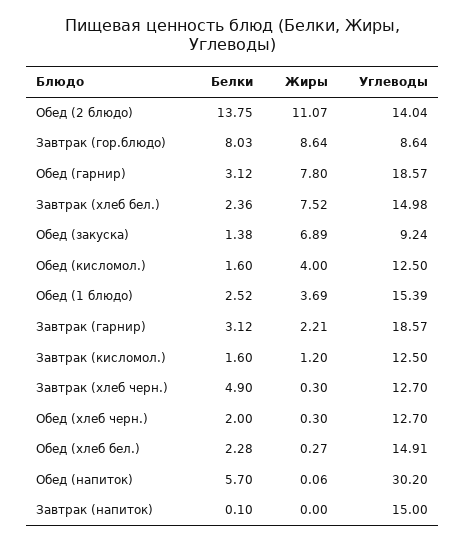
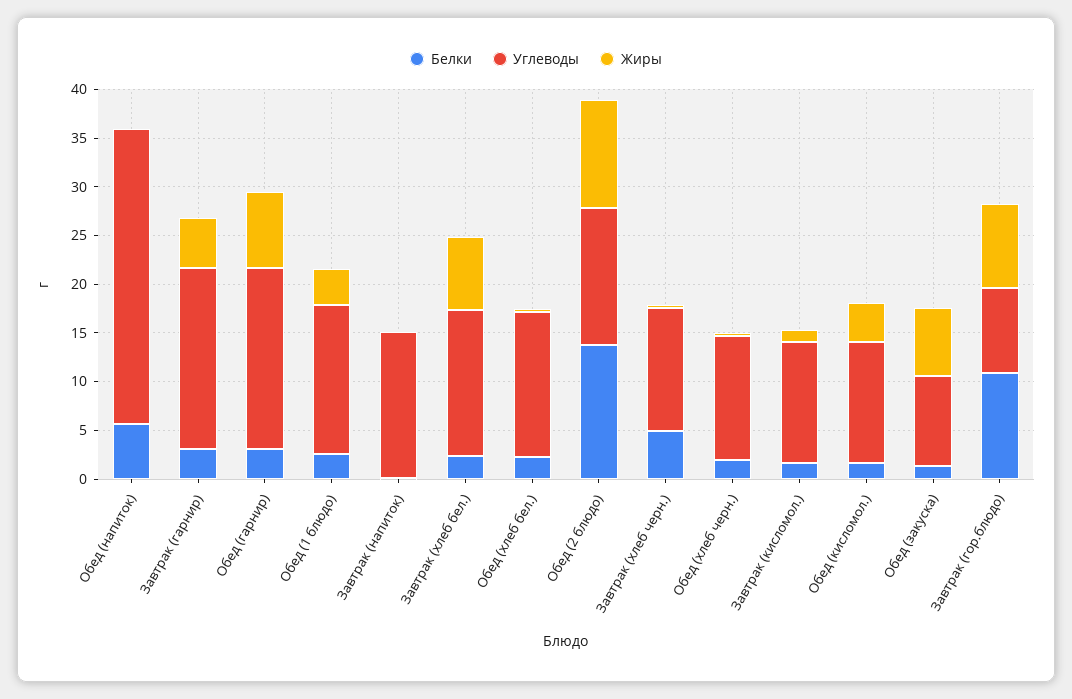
  {
    "Белки": {
      "Обед (2 блюдо)": 13.75,
-     "Завтрак (гор.блюдо)": 8.03,
+     "Завтрак (гор.блюдо)": 11,
      "Обед (гарнир)": 3.12,
      "Завтрак (хлеб бел.)": 2.36,
      "Обед (закуска)": 1.38,
      "Обед (кисломол.)": 1.6,
      "Обед (1 блюдо)": 2.52,
      "Завтрак (гарнир)": 3.12,
      "Завтрак (кисломол.)": 1.6,
      "Завтрак (хлеб черн.)": 4.9,
      "Обед (хлеб черн.)": 2,
      "Обед (хлеб бел.)": 2.28,
      "Обед (напиток)": 5.7,
      "Завтрак (напиток)": 0.1
    },
    "Жиры": {
      "Обед (2 блюдо)": 11.07,
      "Завтрак (гор.блюдо)": 8.64,
      "Обед (гарнир)": 7.8,
      "Завтрак (хлеб бел.)": 7.52,
      "Обед (закуска)": 6.89,
      "Обед (кисломол.)": 4,
      "Обед (1 блюдо)": 3.69,
-     "Завтрак (гарнир)": 2.21,
+     "Завтрак (гарнир)": 5,
      "Завтрак (кисломол.)": 1.2,
      "Завтрак (хлеб черн.)": 0.3,
      "Обед (хлеб черн.)": 0.3,
      "Обед (хлеб бел.)": 0.27,
      "Обед (напиток)": 0.06,
      "Завтрак (напиток)": 0
    },
    "Углеводы": {
      "Обед (2 блюдо)": 14.04,
      "Завтрак (гор.блюдо)": 8.64,
      "Обед (гарнир)": 18.57,
      "Завтрак (хлеб бел.)": 14.98,
      "Обед (закуска)": 9.24,
      "Обед (кисломол.)": 12.5,
      "Обед (1 блюдо)": 15.39,
      "Завтрак (гарнир)": 18.57,
      "Завтрак (кисломол.)": 12.5,
      "Завтрак (хлеб черн.)": 12.7,
      "Обед (хлеб черн.)": 12.7,
      "Обед (хлеб бел.)": 14.91,
      "Обед (напиток)": 30.2,
      "Завтрак (напиток)": 15
    }
  }

